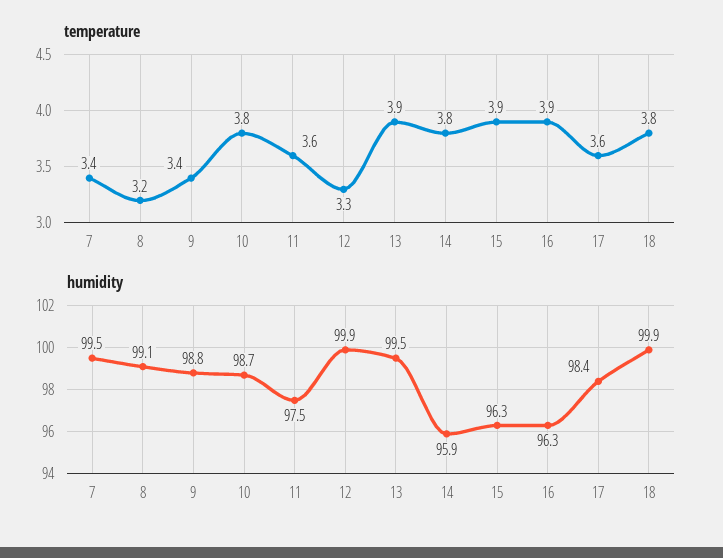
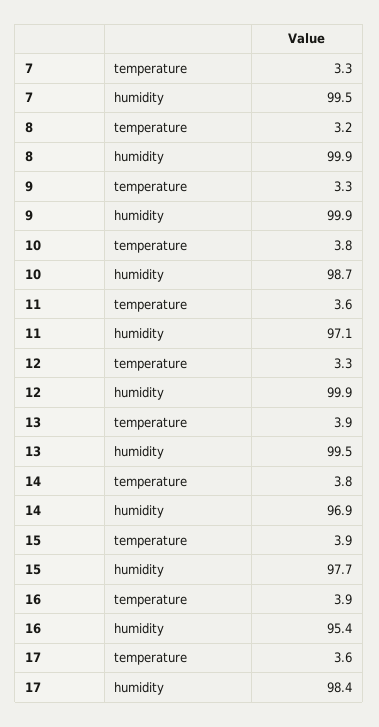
  {
    "temperature": {
-     "7": 3.4,
+     "7": 3.3,
      "8": 3.2,
-     "9": 3.4,
+     "9": 3.3,
      "10": 3.8,
      "11": 3.6,
      "12": 3.3,
      "13": 3.9,
      "14": 3.8,
      "15": 3.9,
      "16": 3.9,
-     "17": 3.6,
+     "17": 3.6
-     "18": 3.8
    },
    "humidity": {
      "7": 99.5,
-     "8": 99.1,
+     "8": 99.9,
-     "9": 98.8,
+     "9": 99.9,
      "10": 98.7,
-     "11": 97.5,
+     "11": 97.1,
      "12": 99.9,
      "13": 99.5,
-     "14": 95.9,
+     "14": 96.9,
-     "15": 96.3,
+     "15": 97.7,
-     "16": 96.3,
+     "16": 95.4,
-     "17": 98.4,
+     "17": 98.4
-     "18": 99.9
    }
  }

